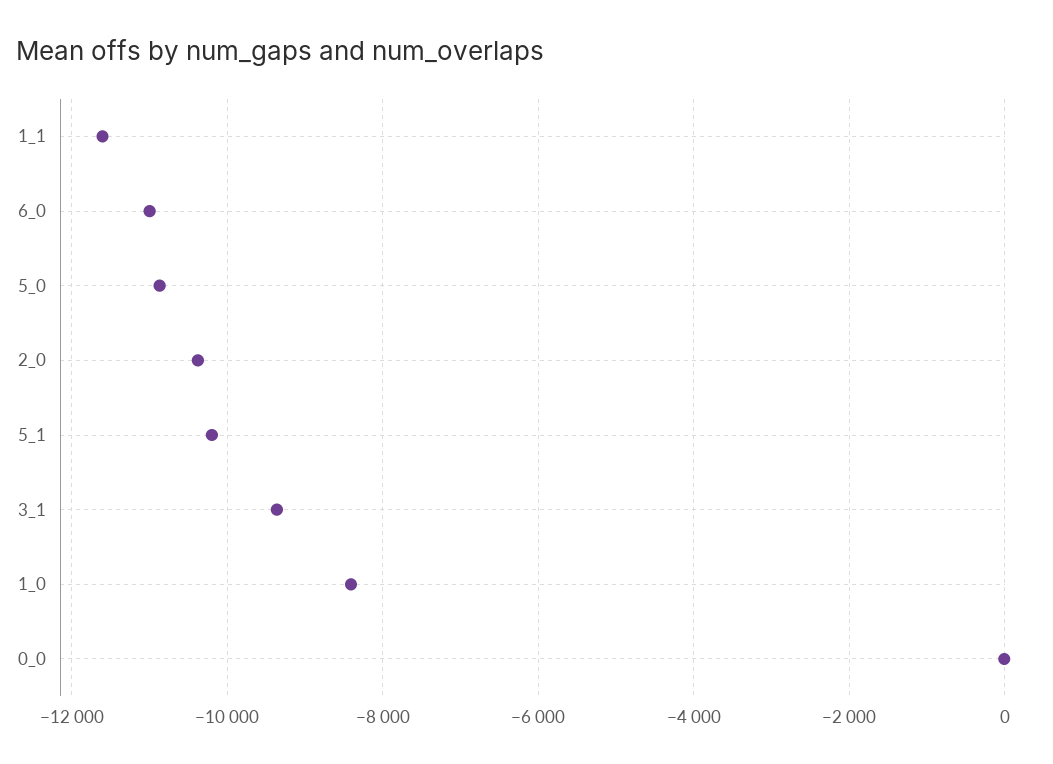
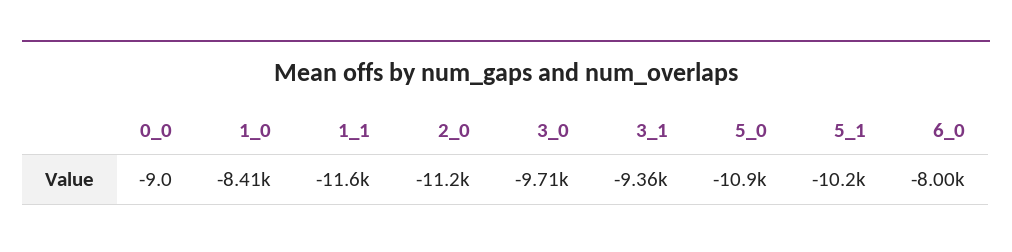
  {
    "1_1": -11600,
-   "6_0": -11000,
+   "6_0": -8000,
    "5_0": -10900,
-   "2_0": -10400,
+   "2_0": -11200,
    "5_1": -10200,
    "3_1": -9360,
    "1_0": -8410,
-   "0_0": -9
+   "0_0": -9,
+   "3_0": -9710
  }

